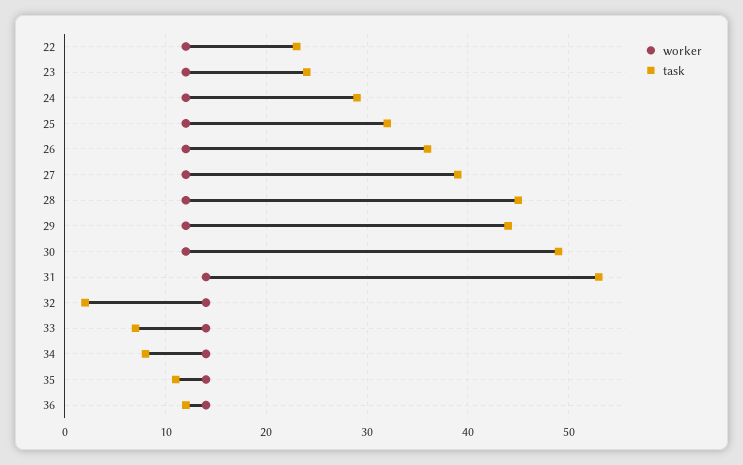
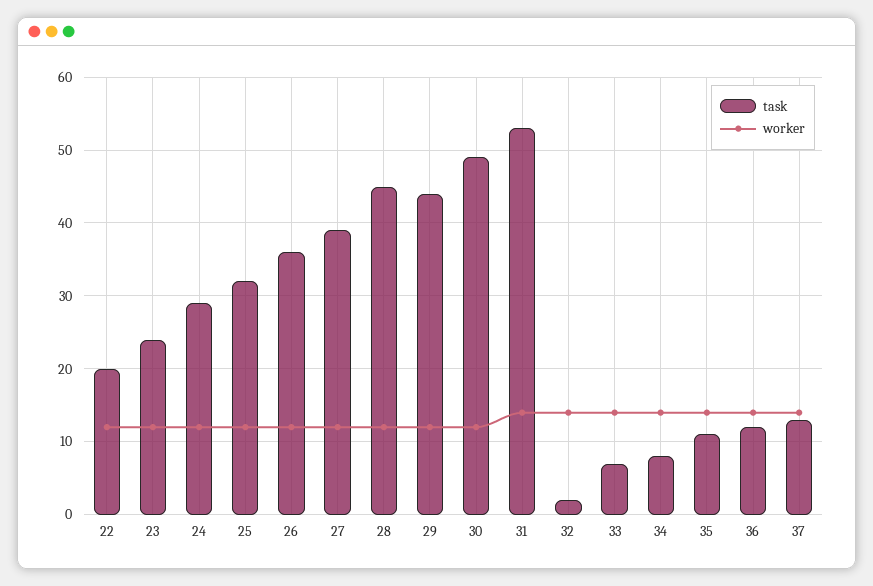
  {
    "worker": {
      "22": 12,
      "23": 12,
      "24": 12,
      "25": 12,
      "26": 12,
      "27": 12,
      "28": 12,
      "29": 12,
      "30": 12,
      "31": 14,
      "32": 14,
      "33": 14,
      "34": 14,
      "35": 14,
-     "36": 14
+     "36": 14,
+     "37": 14
    },
    "task": {
-     "22": 23,
+     "22": 20,
      "23": 24,
      "24": 29,
      "25": 32,
      "26": 36,
      "27": 39,
      "28": 45,
      "29": 44,
      "30": 49,
      "31": 53,
      "32": 2,
      "33": 7,
      "34": 8,
      "35": 11,
-     "36": 12
+     "36": 12,
+     "37": 13
    }
  }

